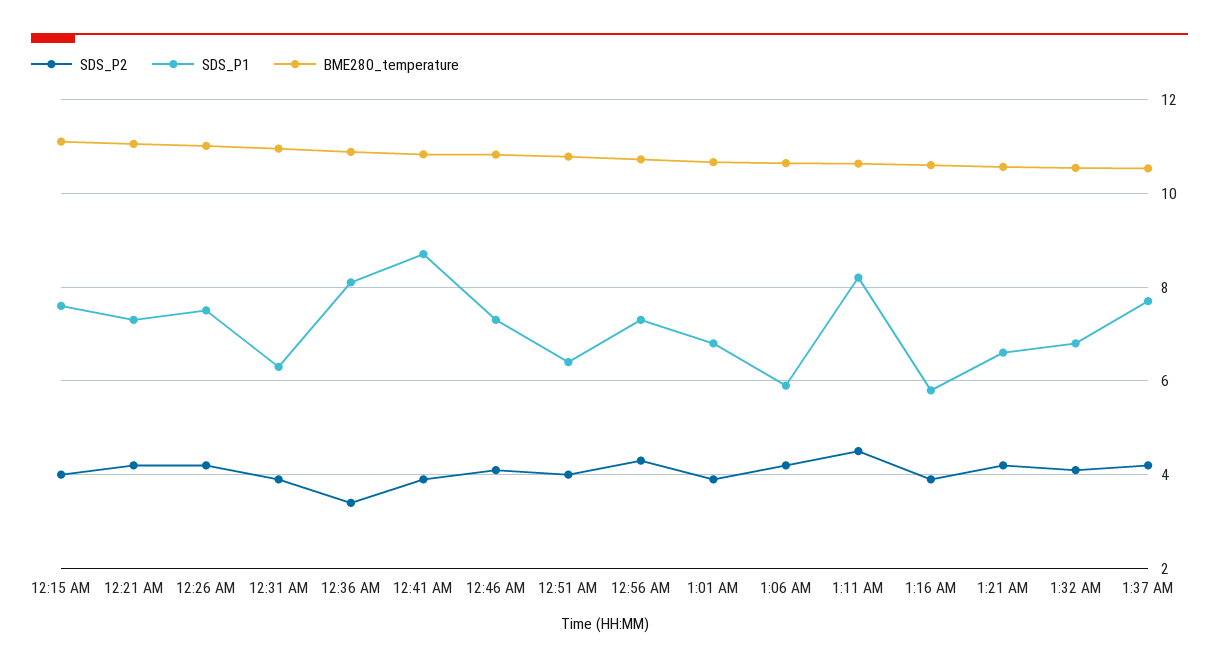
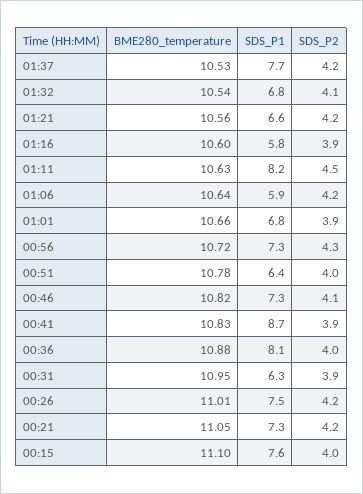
  {
    "SDS_P2": {
      "12:15 AM": 4,
      "12:21 AM": 4.2,
      "12:26 AM": 4.2,
      "12:31 AM": 3.9,
-     "12:36 AM": 3.4,
+     "12:36 AM": 4,
      "12:41 AM": 3.9,
      "12:46 AM": 4.1,
      "12:51 AM": 4,
      "12:56 AM": 4.3,
      "1:01 AM": 3.9,
      "1:06 AM": 4.2,
      "1:11 AM": 4.5,
      "1:16 AM": 3.9,
      "1:21 AM": 4.2,
      "1:32 AM": 4.1,
      "1:37 AM": 4.2
    },
    "SDS_P1": {
      "12:15 AM": 7.6,
      "12:21 AM": 7.3,
      "12:26 AM": 7.5,
      "12:31 AM": 6.3,
      "12:36 AM": 8.1,
      "12:41 AM": 8.7,
      "12:46 AM": 7.3,
      "12:51 AM": 6.4,
      "12:56 AM": 7.3,
      "1:01 AM": 6.8,
      "1:06 AM": 5.9,
      "1:11 AM": 8.2,
      "1:16 AM": 5.8,
      "1:21 AM": 6.6,
      "1:32 AM": 6.8,
      "1:37 AM": 7.7
    },
    "BME280_temperature": {
      "12:15 AM": 11.1,
      "12:21 AM": 11.05,
      "12:26 AM": 11.01,
      "12:31 AM": 10.95,
      "12:36 AM": 10.88,
      "12:41 AM": 10.83,
      "12:46 AM": 10.82,
      "12:51 AM": 10.78,
      "12:56 AM": 10.72,
      "1:01 AM": 10.66,
      "1:06 AM": 10.64,
      "1:11 AM": 10.63,
      "1:16 AM": 10.6,
      "1:21 AM": 10.56,
      "1:32 AM": 10.54,
      "1:37 AM": 10.53
    }
  }

